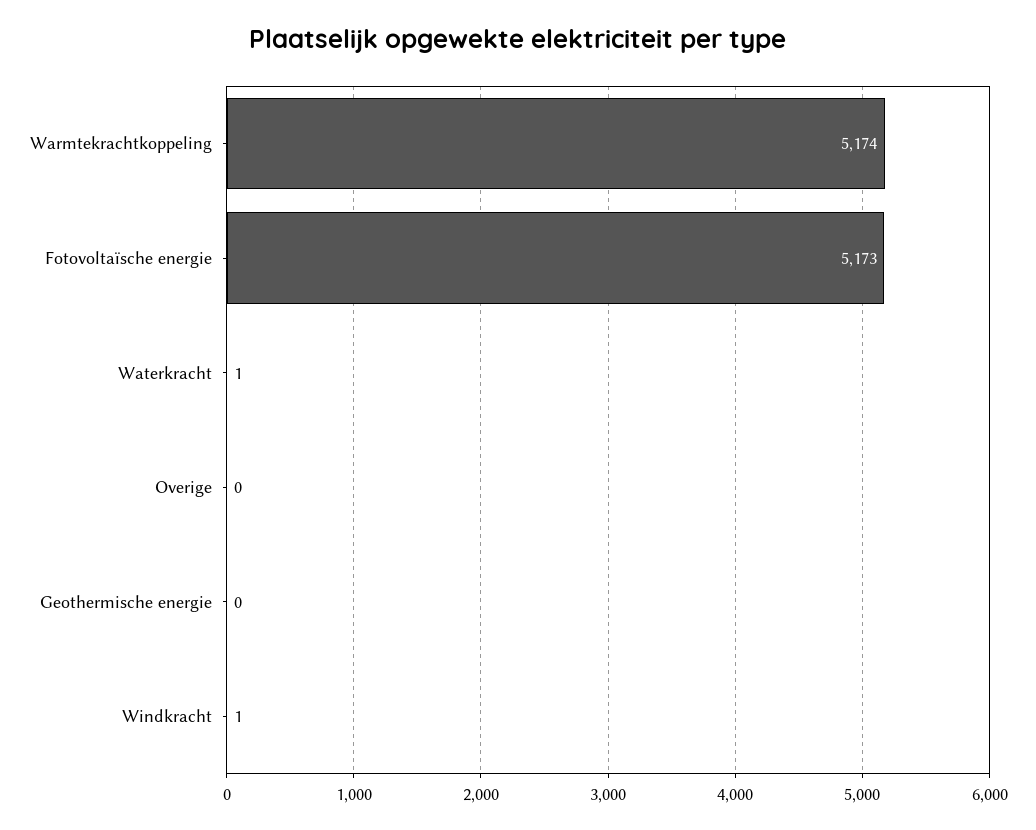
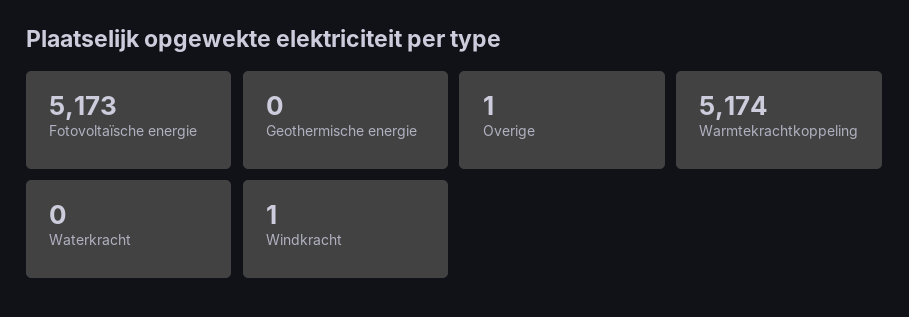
  {
    "Warmtekrachtkoppeling": 5174,
    "Fotovoltaïsche energie": 5173,
-   "Waterkracht": 1,
+   "Waterkracht": 0,
-   "Overige": 0,
+   "Overige": 1,
    "Geothermische energie": 0,
    "Windkracht": 1
  }

